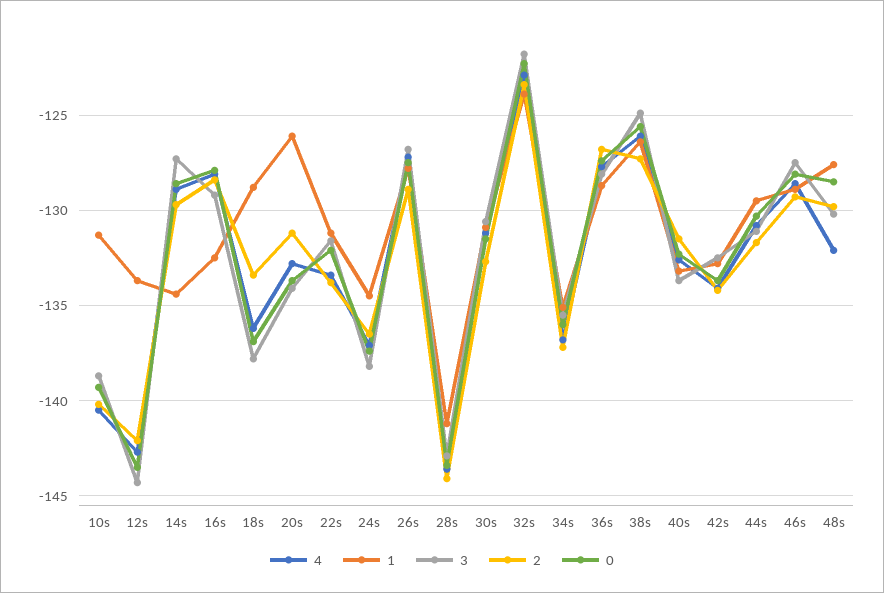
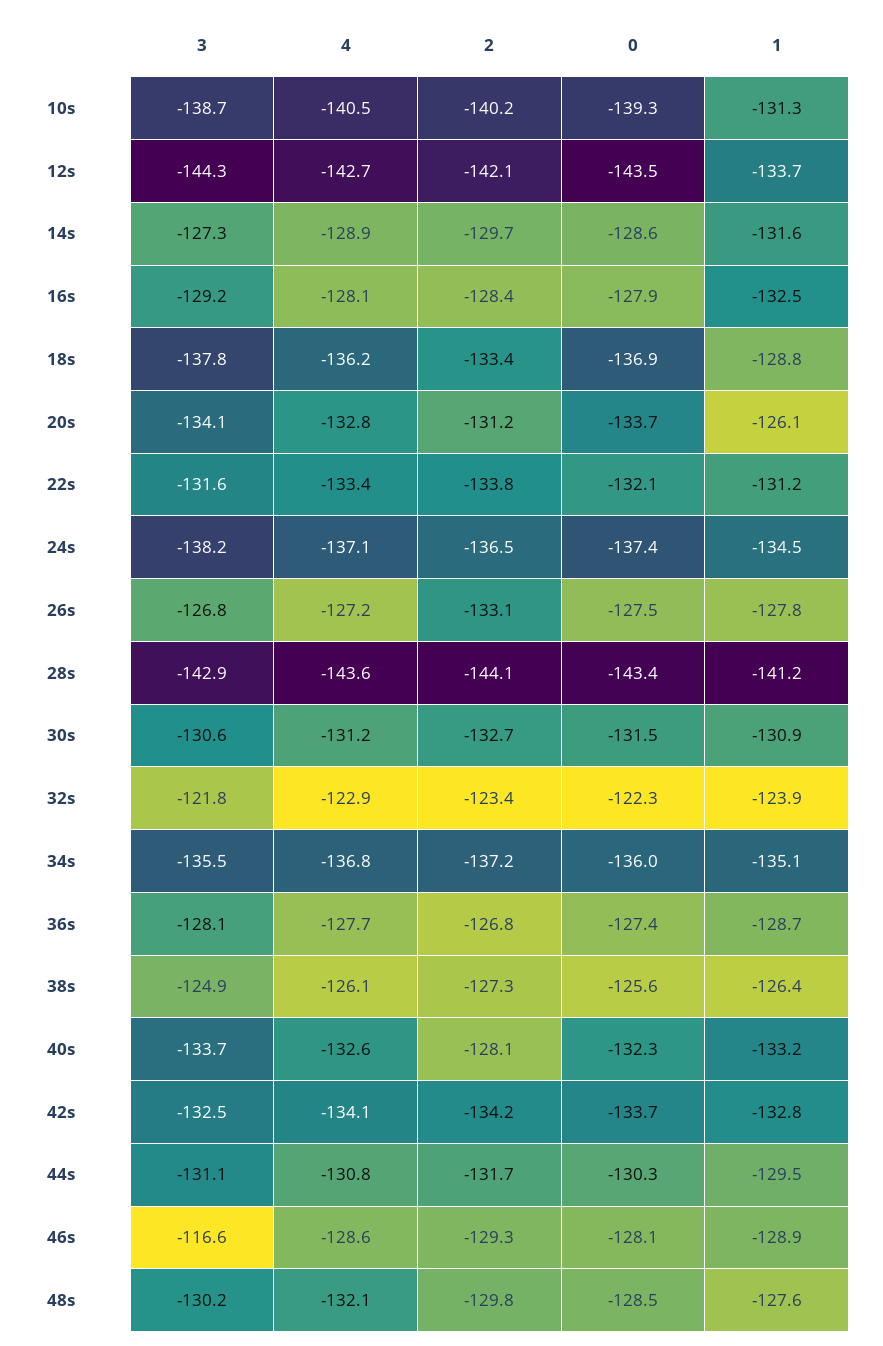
  {
    "4": {
      "10s": -140.5,
      "12s": -142.7,
      "14s": -128.9,
      "16s": -128.1,
      "18s": -136.2,
      "20s": -132.8,
      "22s": -133.4,
      "24s": -137.1,
      "26s": -127.2,
      "28s": -143.6,
      "30s": -131.2,
      "32s": -122.9,
      "34s": -136.8,
      "36s": -127.7,
      "38s": -126.1,
      "40s": -132.6,
      "42s": -134.1,
      "44s": -130.8,
      "46s": -128.6,
      "48s": -132.1
    },
    "1": {
      "10s": -131.3,
      "12s": -133.7,
-     "14s": -134.5,
+     "14s": -131.6,
      "16s": -132.5,
      "18s": -128.8,
      "20s": -126.1,
      "22s": -131.2,
      "24s": -134.5,
      "26s": -127.8,
      "28s": -141.2,
      "30s": -130.9,
      "32s": -123.9,
      "34s": -135.1,
      "36s": -128.7,
      "38s": -126.4,
      "40s": -133.2,
      "42s": -132.8,
      "44s": -129.5,
      "46s": -128.9,
      "48s": -127.6
    },
    "3": {
      "10s": -138.7,
      "12s": -144.3,
      "14s": -127.3,
      "16s": -129.2,
      "18s": -137.8,
      "20s": -134.1,
      "22s": -131.6,
      "24s": -138.2,
      "26s": -126.8,
      "28s": -142.9,
      "30s": -130.6,
      "32s": -121.8,
      "34s": -135.5,
      "36s": -128.1,
      "38s": -124.9,
      "40s": -133.7,
      "42s": -132.5,
      "44s": -131.1,
-     "46s": -127.5,
+     "46s": -116.6,
      "48s": -130.2
    },
    "2": {
      "10s": -140.2,
      "12s": -142.1,
      "14s": -129.7,
      "16s": -128.4,
      "18s": -133.4,
      "20s": -131.2,
      "22s": -133.8,
      "24s": -136.5,
-     "26s": -129,
+     "26s": -133.1,
      "28s": -144.1,
      "30s": -132.7,
      "32s": -123.4,
      "34s": -137.2,
      "36s": -126.8,
      "38s": -127.3,
-     "40s": -131.5,
+     "40s": -128.1,
      "42s": -134.2,
      "44s": -131.7,
      "46s": -129.3,
      "48s": -129.8
    },
    "0": {
      "10s": -139.3,
      "12s": -143.5,
      "14s": -128.6,
      "16s": -127.9,
      "18s": -136.9,
      "20s": -133.7,
      "22s": -132.1,
      "24s": -137.4,
      "26s": -127.5,
      "28s": -143.4,
      "30s": -131.5,
      "32s": -122.3,
      "34s": -136,
      "36s": -127.4,
      "38s": -125.6,
      "40s": -132.3,
      "42s": -133.7,
      "44s": -130.3,
      "46s": -128.1,
      "48s": -128.5
    }
  }

